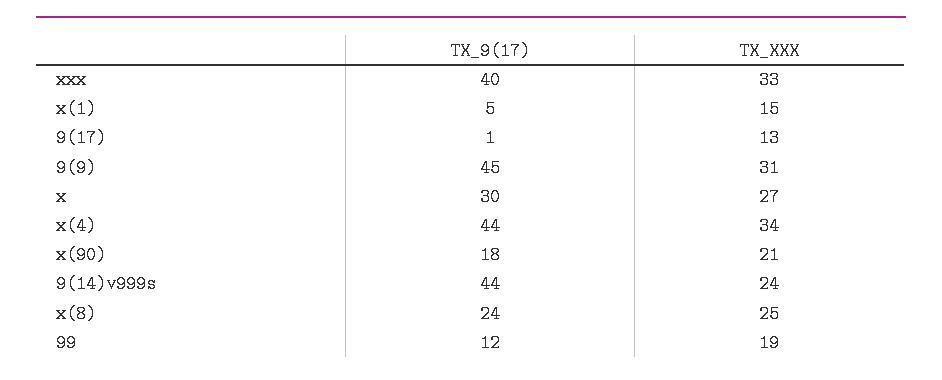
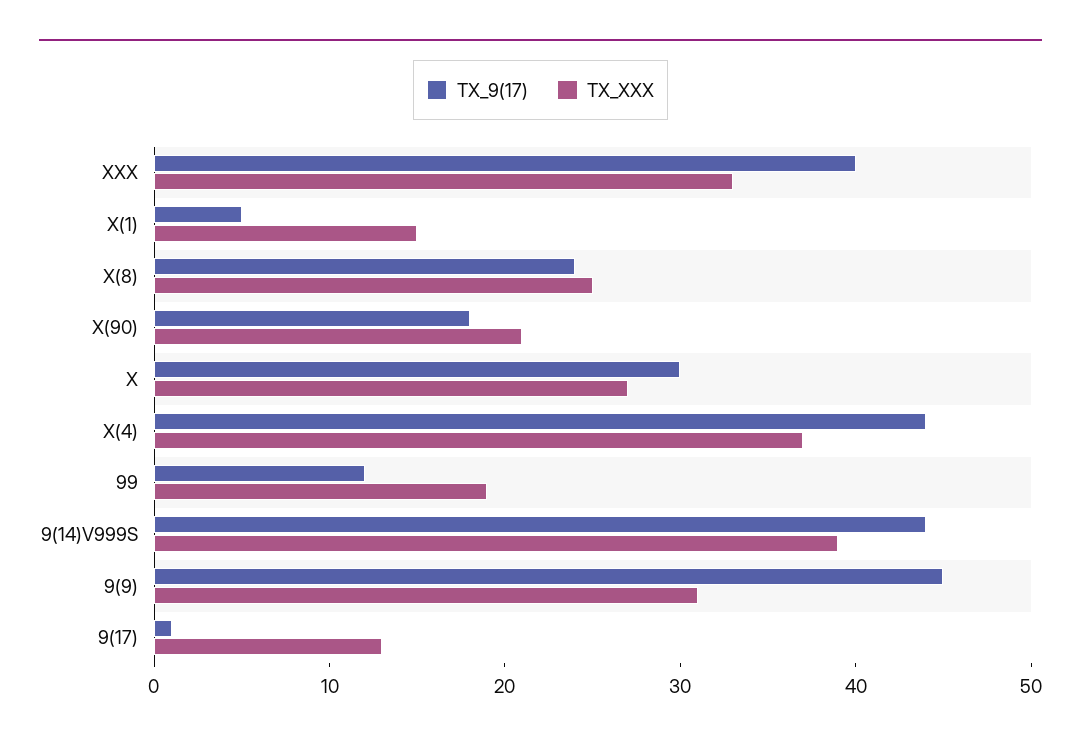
  {
    "TX_9(17)": {
      "xxx": 40,
      "x(1)": 5,
      "9(17)": 1,
      "9(9)": 45,
      "x": 30,
      "x(4)": 44,
      "x(90)": 18,
      "9(14)v999s": 44,
      "x(8)": 24,
      "99": 12
    },
    "TX_XXX": {
      "xxx": 33,
      "x(1)": 15,
      "9(17)": 13,
      "9(9)": 31,
      "x": 27,
-     "x(4)": 34,
+     "x(4)": 37,
      "x(90)": 21,
-     "9(14)v999s": 24,
+     "9(14)v999s": 39,
      "x(8)": 25,
      "99": 19
    }
  }

